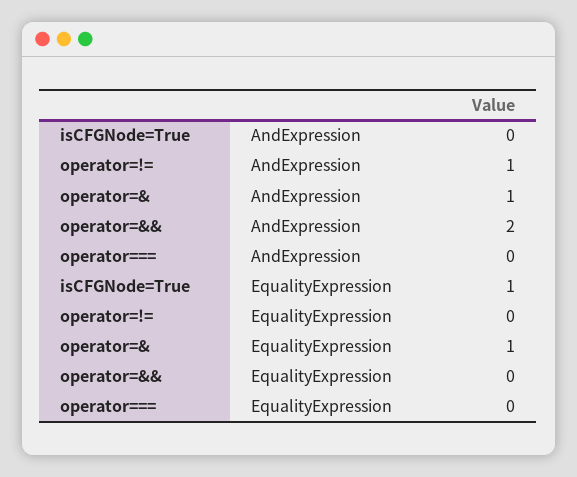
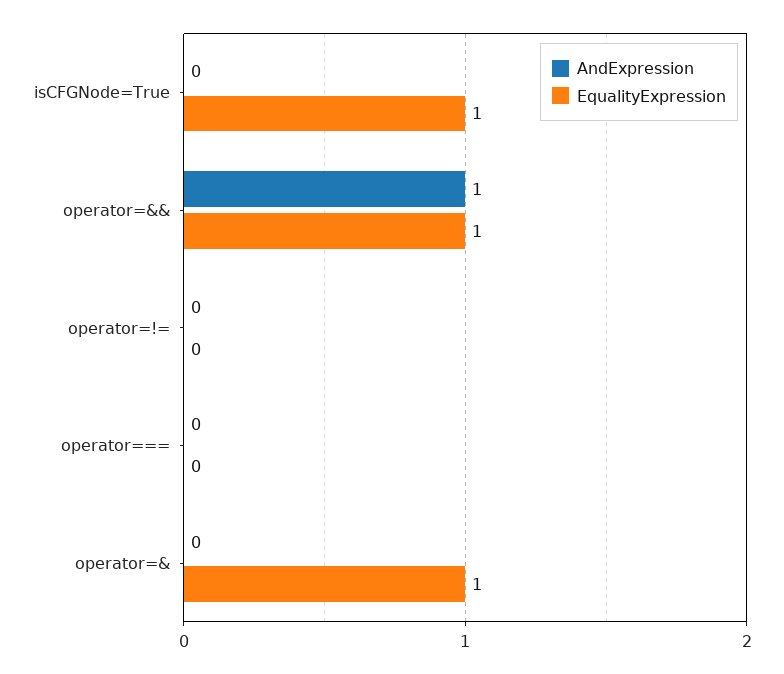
  {
    "AndExpression": {
      "isCFGNode=True": 0,
-     "operator=!=": 1,
+     "operator=!=": 0,
-     "operator=&": 1,
+     "operator=&": 0,
-     "operator=&&": 2,
+     "operator=&&": 1,
      "operator===": 0
    },
    "EqualityExpression": {
      "isCFGNode=True": 1,
      "operator=!=": 0,
      "operator=&": 1,
-     "operator=&&": 0,
+     "operator=&&": 1,
      "operator===": 0
    }
  }

